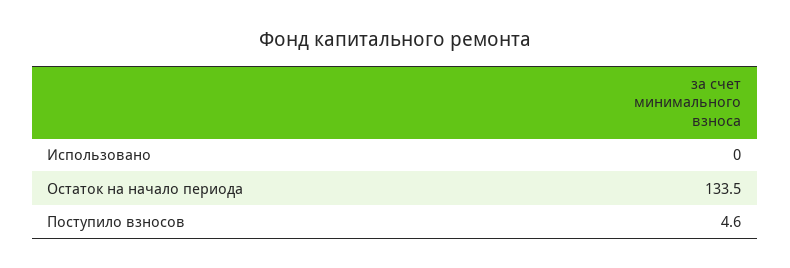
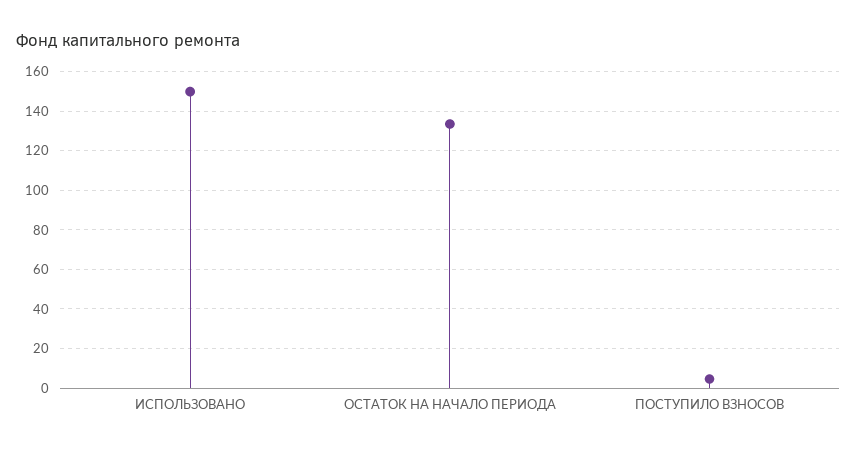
  {
-   "Использовано": 0,
+   "Использовано": 150,
    "Остаток на начало периода": 133.5,
    "Поступило взносов": 4.6
  }

